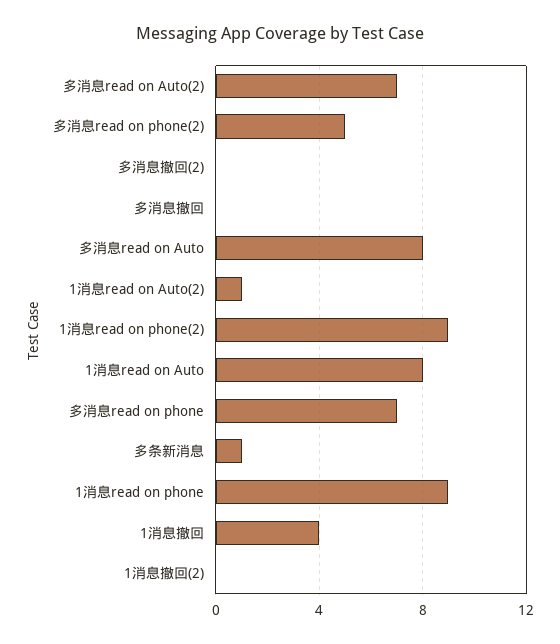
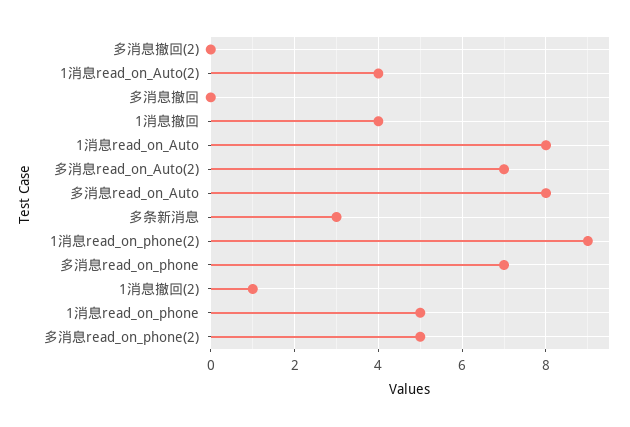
  {
    "多消息read on Auto(2)": 7,
    "多消息read on phone(2)": 5,
    "多消息撤回(2)": 0,
    "多消息撤回": 0,
    "多消息read on Auto": 8,
-   "1消息read on Auto(2)": 1,
+   "1消息read on Auto(2)": 4,
    "1消息read on phone(2)": 9,
    "1消息read on Auto": 8,
    "多消息read on phone": 7,
-   "多条新消息": 1,
+   "多条新消息": 3,
-   "1消息read on phone": 9,
+   "1消息read on phone": 5,
    "1消息撤回": 4,
-   "1消息撤回(2)": 0
+   "1消息撤回(2)": 1
  }

